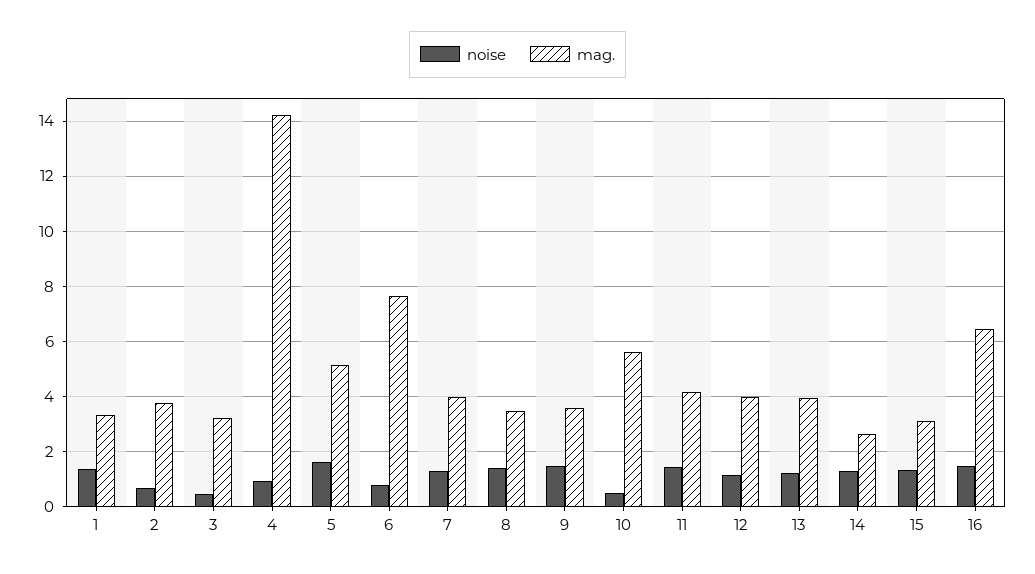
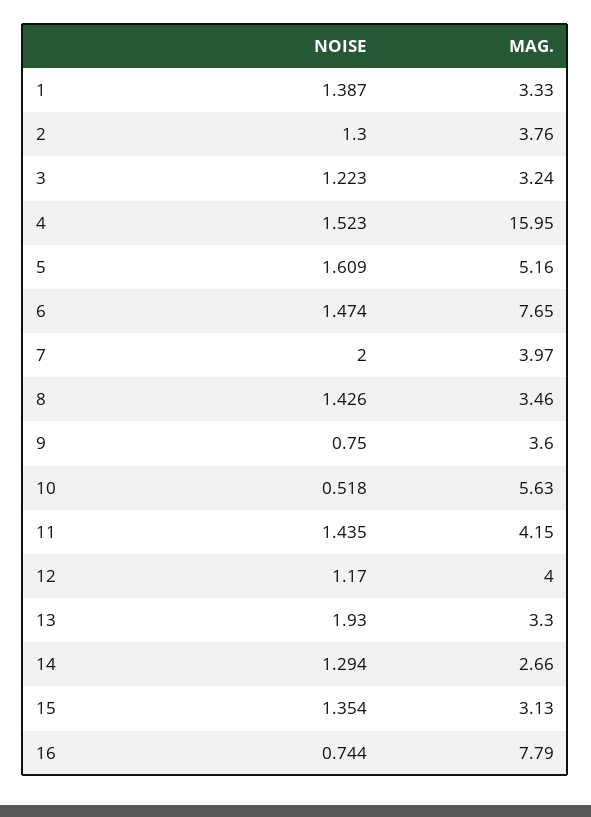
  {
    "noise": {
      "1": 1.387,
-     "2": 0.75,
+     "2": 1.3,
-     "3": 0.5,
+     "3": 1.223,
-     "4": 1,
+     "4": 1.523,
      "5": 1.609,
-     "6": 0.75,
+     "6": 1.474,
-     "7": 1.25,
+     "7": 2,
      "8": 1.426,
-     "9": 1.5,
+     "9": 0.75,
      "10": 0.518,
      "11": 1.435,
      "12": 1.17,
-     "13": 1.25,
+     "13": 1.93,
      "14": 1.294,
      "15": 1.354,
-     "16": 1.5
+     "16": 0.744
    },
    "mag.": {
      "1": 3.33,
      "2": 3.76,
      "3": 3.24,
-     "4": 14.25,
+     "4": 15.95,
      "5": 5.16,
      "6": 7.65,
      "7": 3.97,
      "8": 3.46,
      "9": 3.6,
      "10": 5.63,
      "11": 4.15,
      "12": 4,
-     "13": 4,
+     "13": 3.3,
      "14": 2.66,
      "15": 3.13,
-     "16": 6.5
+     "16": 7.79
    }
  }

